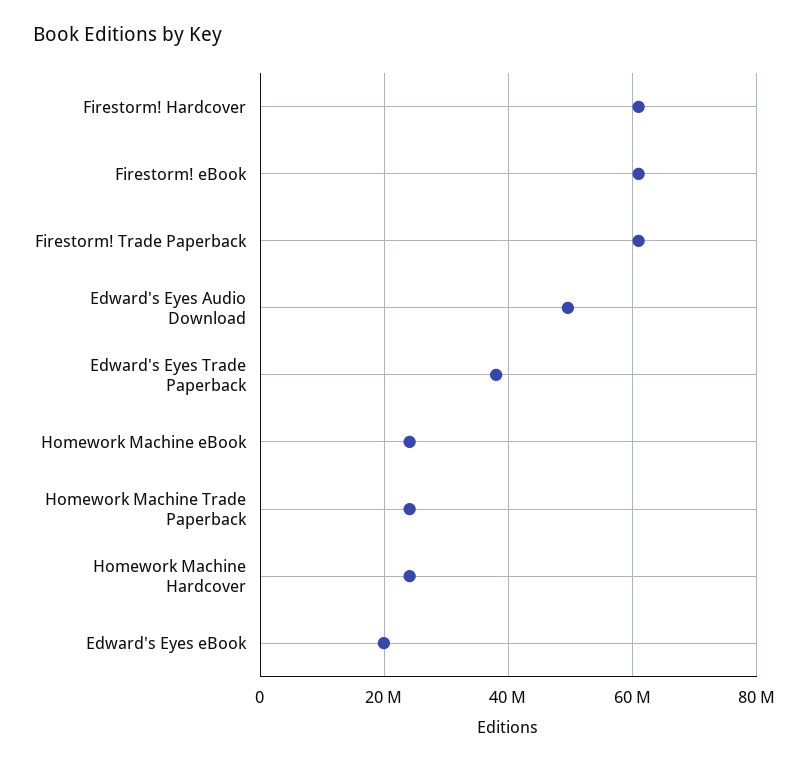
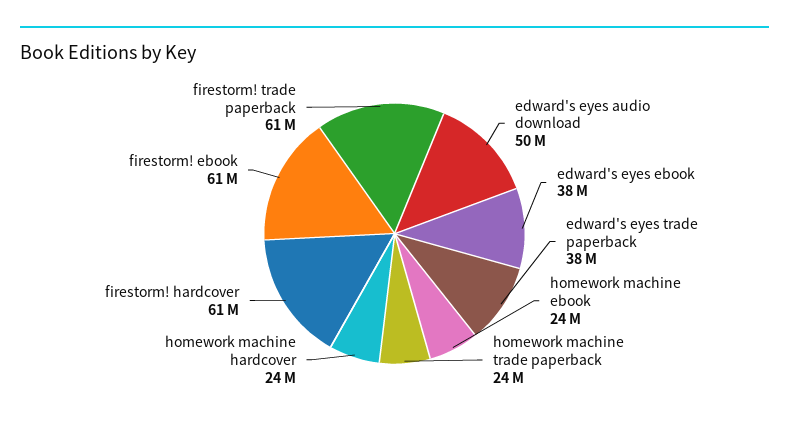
  {
    "Firestorm! Hardcover": 61000000,
    "Firestorm! eBook": 61000000,
    "Firestorm! Trade Paperback": 61000000,
    "Edward's Eyes Audio Download": 50000000,
    "Edward's Eyes Trade Paperback": 38000000,
    "Homework Machine eBook": 24000000,
    "Homework Machine Trade Paperback": 24000000,
    "Homework Machine Hardcover": 24000000,
-   "Edward's Eyes eBook": 20000000
+   "Edward's Eyes eBook": 38000000
  }

